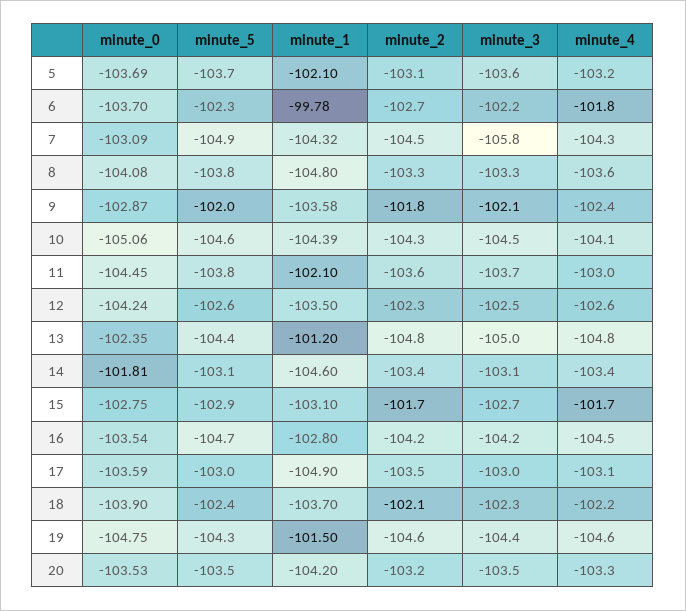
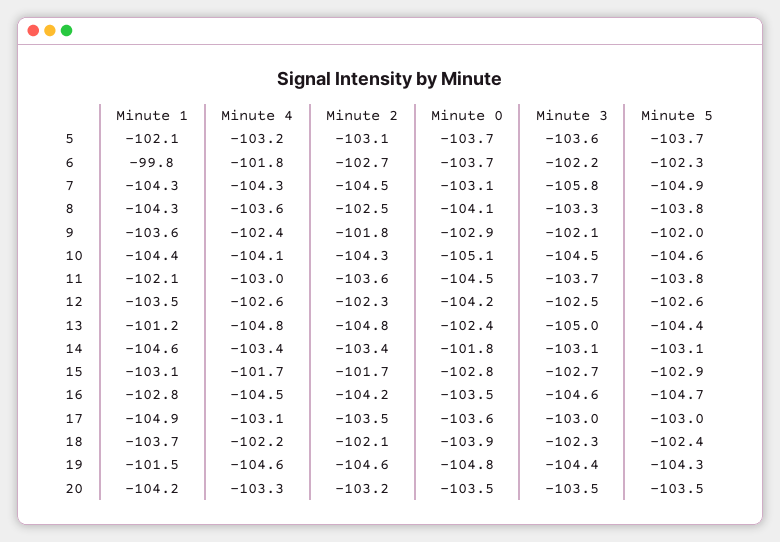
  {
    "minute_0": {
      "5": -103.69,
      "6": -103.7,
      "7": -103.09,
      "8": -104.08,
      "9": -102.87,
      "10": -105.06,
      "11": -104.45,
      "12": -104.24,
      "13": -102.35,
      "14": -101.81,
      "15": -102.75,
      "16": -103.54,
      "17": -103.59,
      "18": -103.9,
      "19": -104.75,
      "20": -103.53
    },
    "minute_5": {
      "5": -103.7,
      "6": -102.3,
      "7": -104.9,
      "8": -103.8,
      "9": -102,
      "10": -104.6,
      "11": -103.8,
      "12": -102.6,
      "13": -104.4,
      "14": -103.1,
      "15": -102.9,
      "16": -104.7,
      "17": -103,
      "18": -102.4,
      "19": -104.3,
      "20": -103.5
    },
    "minute_1": {
      "5": -102.1,
      "6": -99.78,
      "7": -104.32,
-     "8": -104.8,
+     "8": -104.3,
      "9": -103.58,
      "10": -104.39,
      "11": -102.1,
      "12": -103.5,
      "13": -101.2,
      "14": -104.6,
      "15": -103.1,
      "16": -102.8,
      "17": -104.9,
      "18": -103.7,
      "19": -101.5,
      "20": -104.2
    },
    "minute_2": {
      "5": -103.1,
      "6": -102.7,
      "7": -104.5,
-     "8": -103.3,
+     "8": -102.5,
      "9": -101.8,
      "10": -104.3,
      "11": -103.6,
      "12": -102.3,
      "13": -104.8,
      "14": -103.4,
      "15": -101.7,
      "16": -104.2,
      "17": -103.5,
      "18": -102.1,
      "19": -104.6,
      "20": -103.2
    },
    "minute_3": {
      "5": -103.6,
      "6": -102.2,
      "7": -105.8,
      "8": -103.3,
      "9": -102.1,
      "10": -104.5,
      "11": -103.7,
      "12": -102.5,
      "13": -105,
      "14": -103.1,
      "15": -102.7,
-     "16": -104.2,
+     "16": -104.6,
      "17": -103,
      "18": -102.3,
      "19": -104.4,
      "20": -103.5
    },
    "minute_4": {
      "5": -103.2,
      "6": -101.8,
      "7": -104.3,
      "8": -103.6,
      "9": -102.4,
      "10": -104.1,
      "11": -103,
      "12": -102.6,
      "13": -104.8,
      "14": -103.4,
      "15": -101.7,
      "16": -104.5,
      "17": -103.1,
      "18": -102.2,
      "19": -104.6,
      "20": -103.3
    }
  }

